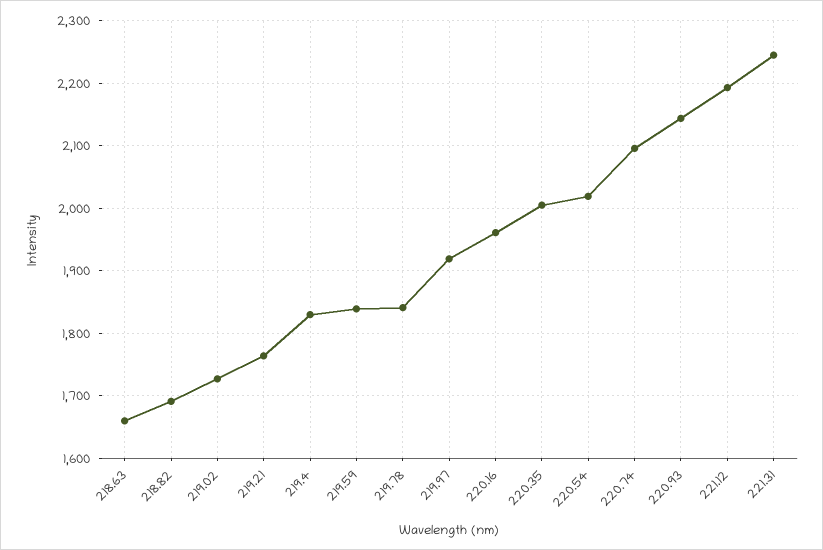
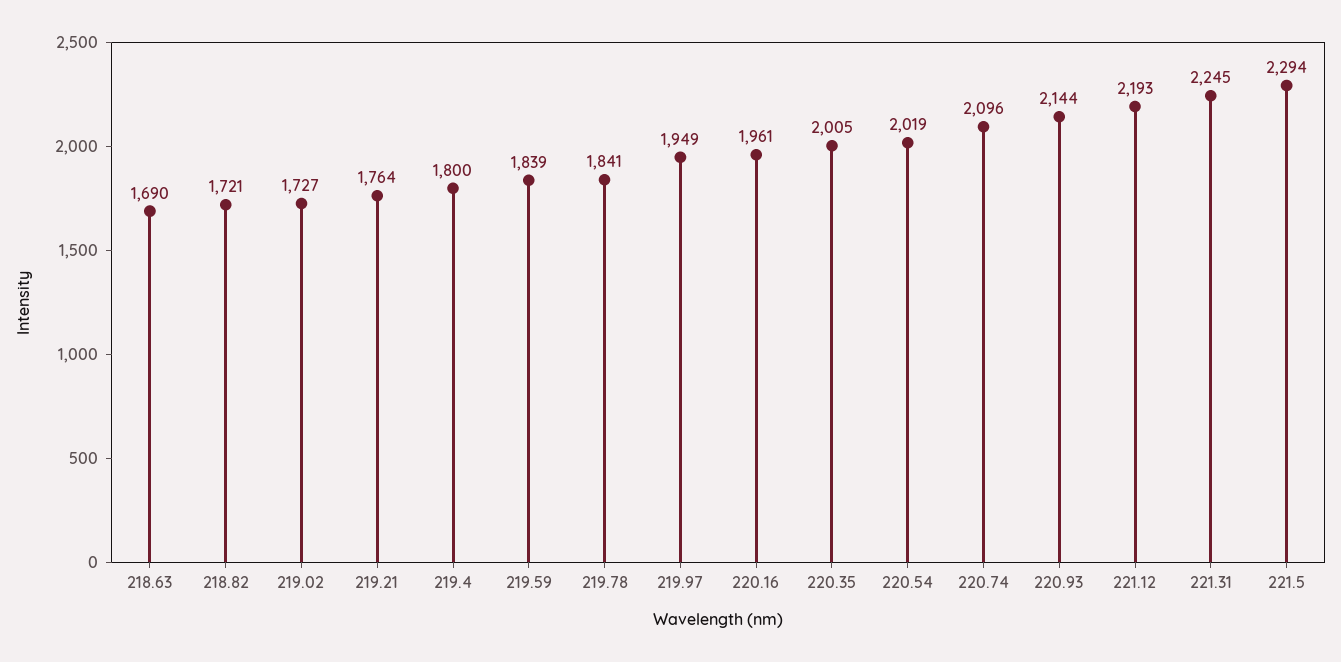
  {
-   "218.63": 1660,
+   "218.63": 1690,
-   "218.82": 1690,
+   "218.82": 1721,
    "219.02": 1727,
    "219.21": 1764,
-   "219.4": 1830,
+   "219.4": 1800,
    "219.59": 1839,
    "219.78": 1841,
-   "219.97": 1920,
+   "219.97": 1949,
    "220.16": 1961,
    "220.35": 2005,
    "220.54": 2019,
    "220.74": 2096,
    "220.93": 2144,
    "221.12": 2193,
-   "221.31": 2245
+   "221.31": 2245,
+   "221.5": 2294
  }

